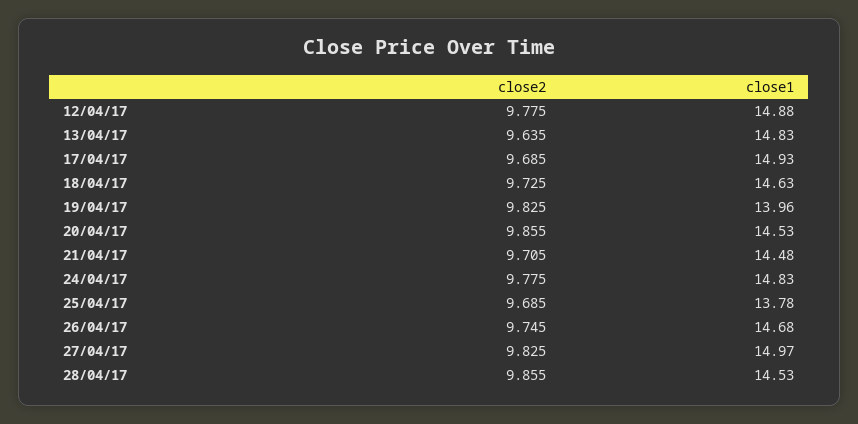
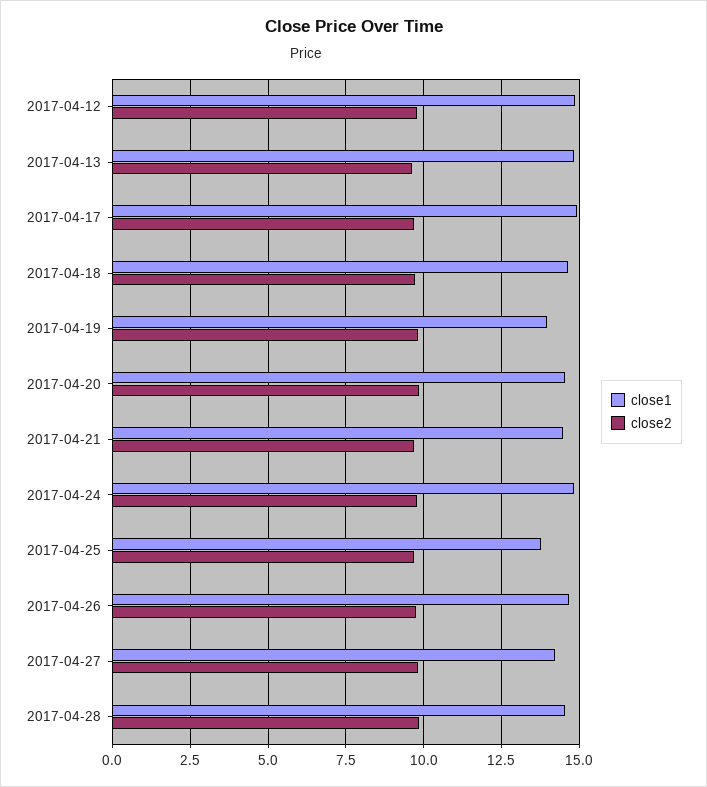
  {
    "close2": {
      "12/04/17": 9.775,
      "13/04/17": 9.635,
      "17/04/17": 9.685,
      "18/04/17": 9.725,
      "19/04/17": 9.825,
      "20/04/17": 9.855,
      "21/04/17": 9.705,
      "24/04/17": 9.775,
      "25/04/17": 9.685,
      "26/04/17": 9.745,
      "27/04/17": 9.825,
      "28/04/17": 9.855
    },
    "close1": {
      "12/04/17": 14.88,
      "13/04/17": 14.83,
      "17/04/17": 14.93,
      "18/04/17": 14.63,
      "19/04/17": 13.96,
      "20/04/17": 14.53,
      "21/04/17": 14.48,
      "24/04/17": 14.83,
      "25/04/17": 13.78,
      "26/04/17": 14.68,
-     "27/04/17": 14.97,
+     "27/04/17": 14.25,
      "28/04/17": 14.53
    }
  }

